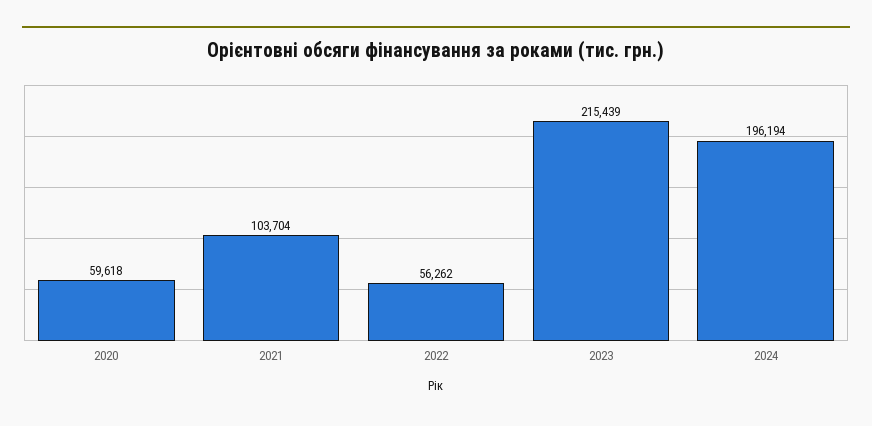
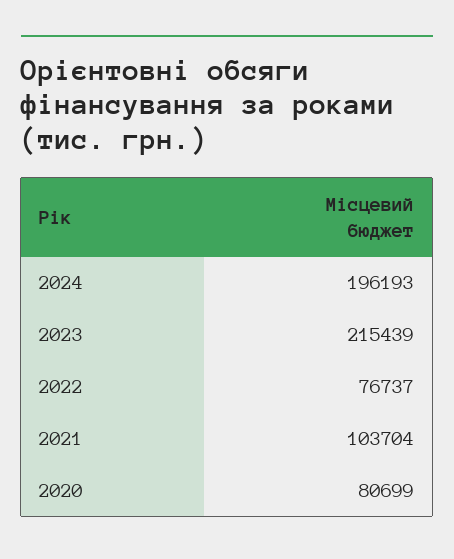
  {
-   "2020": 59618,
+   "2020": 80699,
    "2021": 103704,
-   "2022": 56262,
+   "2022": 76737,
    "2023": 215439,
-   "2024": 196194
+   "2024": 196193
  }

